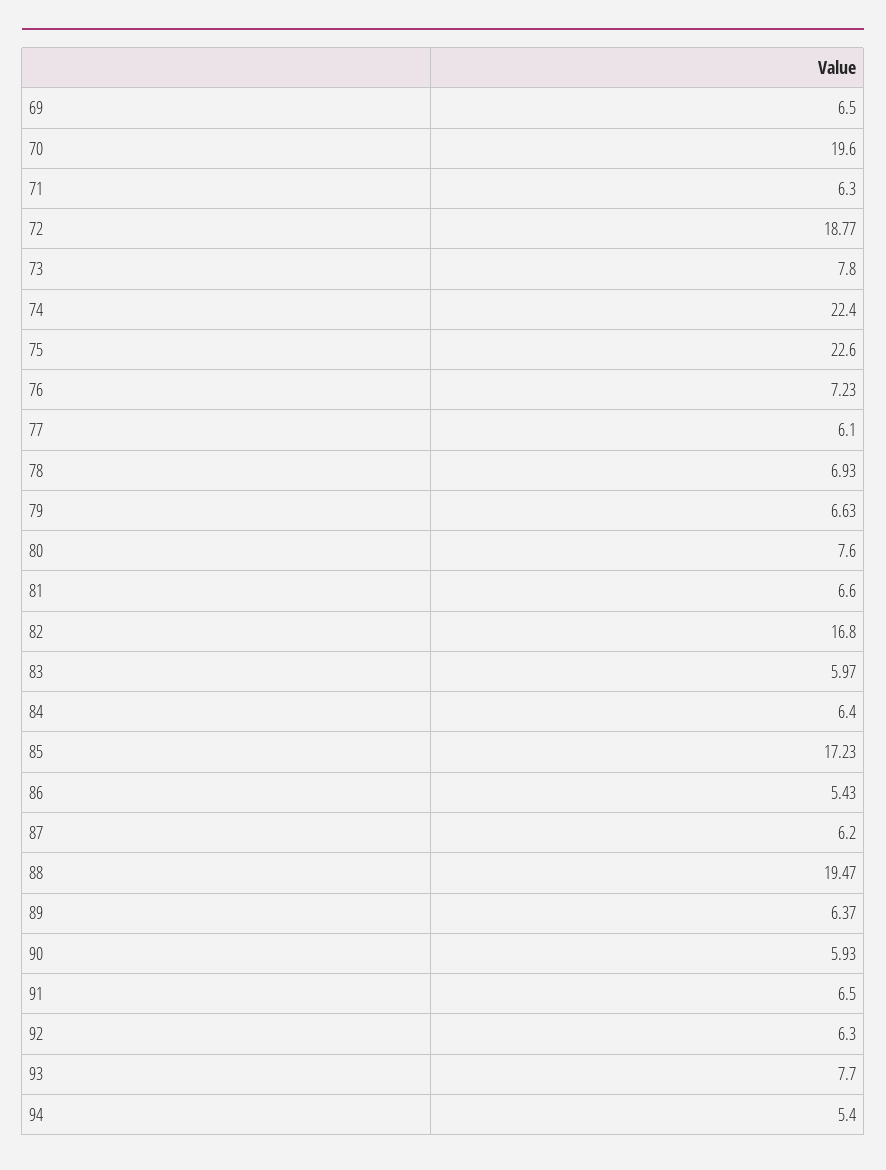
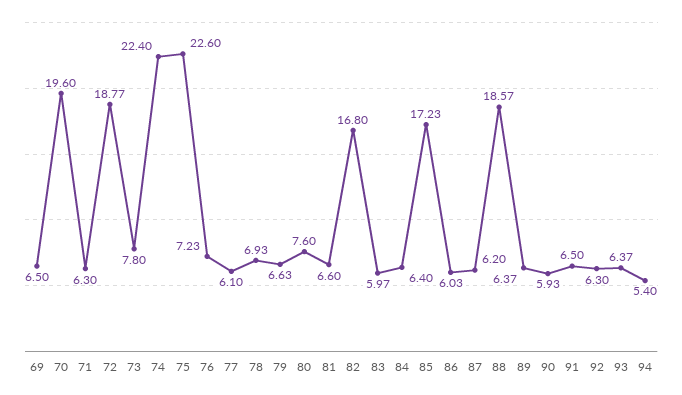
  {
    "69": 6.5,
    "70": 19.6,
    "71": 6.3,
    "72": 18.77,
    "73": 7.8,
    "74": 22.4,
    "75": 22.6,
    "76": 7.23,
    "77": 6.1,
    "78": 6.93,
    "79": 6.63,
    "80": 7.6,
    "81": 6.6,
    "82": 16.8,
    "83": 5.97,
    "84": 6.4,
    "85": 17.23,
-   "86": 5.43,
+   "86": 6.03,
    "87": 6.2,
-   "88": 19.47,
+   "88": 18.57,
    "89": 6.37,
    "90": 5.93,
    "91": 6.5,
    "92": 6.3,
-   "93": 7.7,
+   "93": 6.37,
    "94": 5.4
  }

